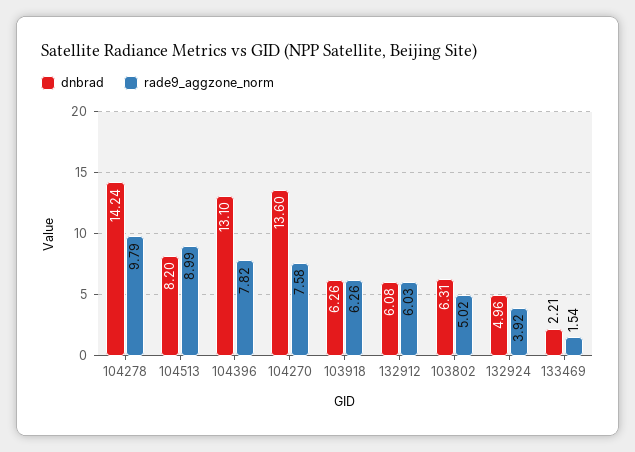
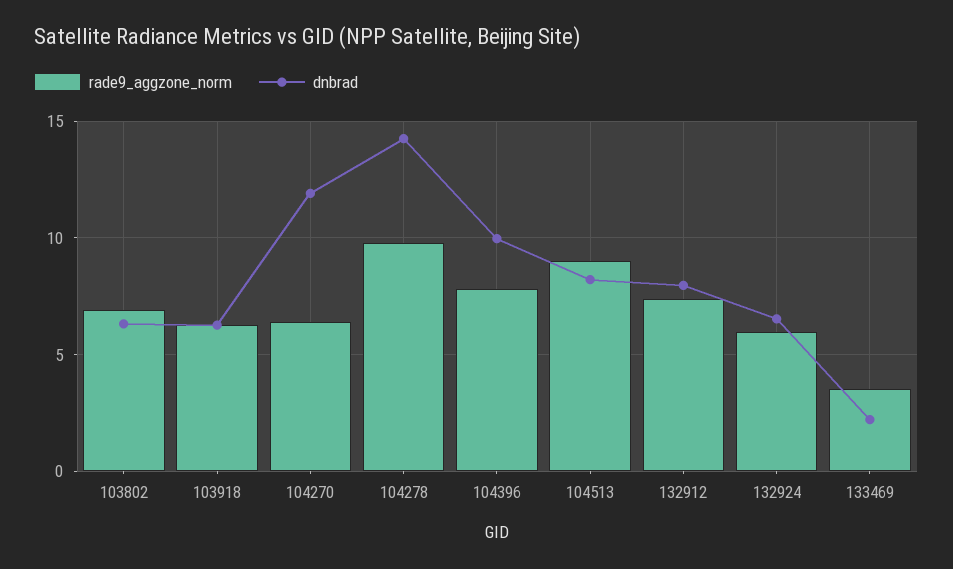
  {
    "dnbrad": {
      "104278": 14.24,
      "104513": 8.2,
-     "104396": 13.1,
+     "104396": 10,
-     "104270": 13.6,
+     "104270": 12,
      "103918": 6.26,
-     "132912": 6.08,
+     "132912": 8,
      "103802": 6.31,
-     "132924": 4.96,
+     "132924": 6.5,
      "133469": 2.21
    },
    "rade9_aggzone_norm": {
      "104278": 9.79,
      "104513": 8.99,
      "104396": 7.82,
-     "104270": 7.58,
+     "104270": 6.5,
      "103918": 6.26,
-     "132912": 6.03,
+     "132912": 7.5,
-     "103802": 5.02,
+     "103802": 7,
-     "132924": 3.92,
+     "132924": 6,
-     "133469": 1.54
+     "133469": 3.5
    }
  }

